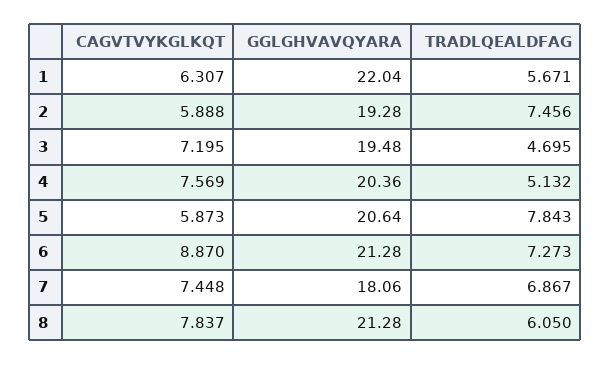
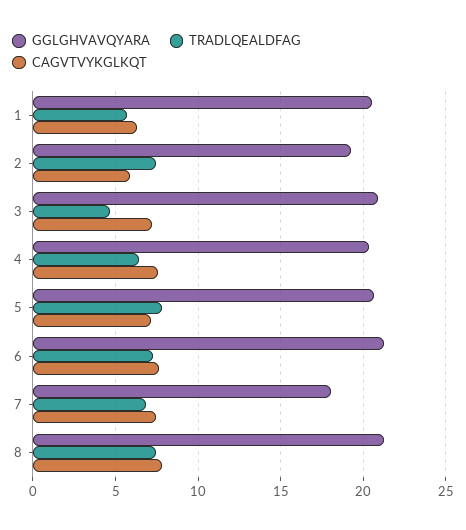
  {
    "CAGVTVYKGLKQT": {
      "1": 6.307,
      "2": 5.888,
      "3": 7.195,
      "4": 7.569,
-     "5": 5.873,
+     "5": 7,
-     "6": 8.87,
+     "6": 7.5,
      "7": 7.448,
      "8": 7.837
    },
    "GGLGHVAVQYARA": {
-     "1": 22.04,
+     "1": 20.5,
      "2": 19.28,
-     "3": 19.48,
+     "3": 21,
      "4": 20.36,
      "5": 20.64,
      "6": 21.28,
      "7": 18.06,
      "8": 21.28
    },
    "TRADLQEALDFAG": {
      "1": 5.671,
      "2": 7.456,
      "3": 4.695,
-     "4": 5.132,
+     "4": 6.5,
      "5": 7.843,
      "6": 7.273,
      "7": 6.867,
-     "8": 6.05
+     "8": 7.5
    }
  }

